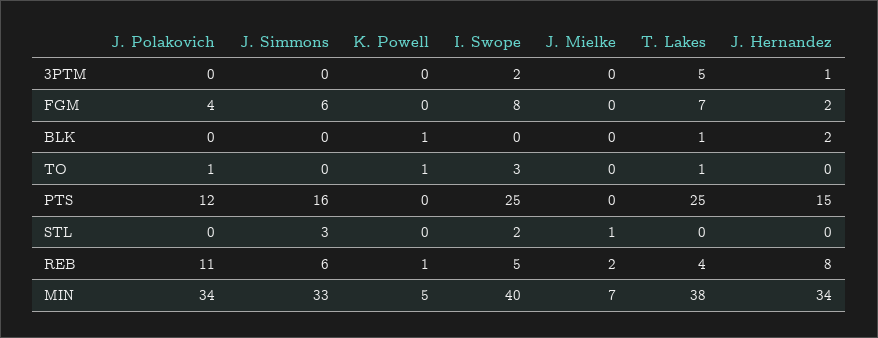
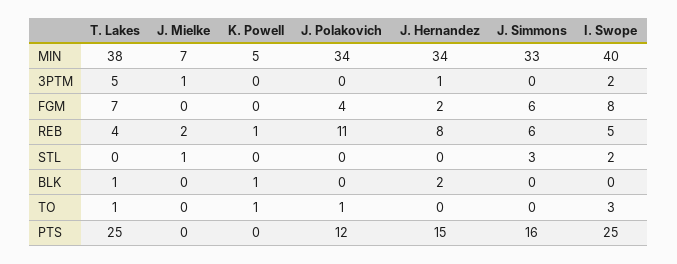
  {
    "J. Polakovich": {
      "3PTM": 0,
      "FGM": 4,
      "BLK": 0,
      "TO": 1,
      "PTS": 12,
      "STL": 0,
      "REB": 11,
      "MIN": 34
    },
    "J. Simmons": {
      "3PTM": 0,
      "FGM": 6,
      "BLK": 0,
      "TO": 0,
      "PTS": 16,
      "STL": 3,
      "REB": 6,
      "MIN": 33
    },
    "K. Powell": {
      "3PTM": 0,
      "FGM": 0,
      "BLK": 1,
      "TO": 1,
      "PTS": 0,
      "STL": 0,
      "REB": 1,
      "MIN": 5
    },
    "I. Swope": {
      "3PTM": 2,
      "FGM": 8,
      "BLK": 0,
      "TO": 3,
      "PTS": 25,
      "STL": 2,
      "REB": 5,
      "MIN": 40
    },
    "J. Mielke": {
-     "3PTM": 0,
+     "3PTM": 1,
      "FGM": 0,
      "BLK": 0,
      "TO": 0,
      "PTS": 0,
      "STL": 1,
      "REB": 2,
      "MIN": 7
    },
    "T. Lakes": {
      "3PTM": 5,
      "FGM": 7,
      "BLK": 1,
      "TO": 1,
      "PTS": 25,
      "STL": 0,
      "REB": 4,
      "MIN": 38
    },
    "J. Hernandez": {
      "3PTM": 1,
      "FGM": 2,
      "BLK": 2,
      "TO": 0,
      "PTS": 15,
      "STL": 0,
      "REB": 8,
      "MIN": 34
    }
  }

